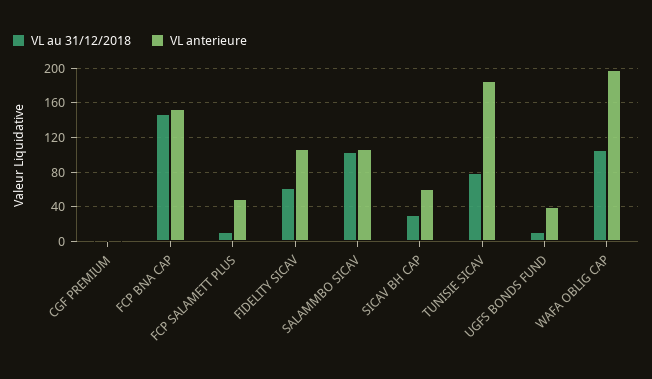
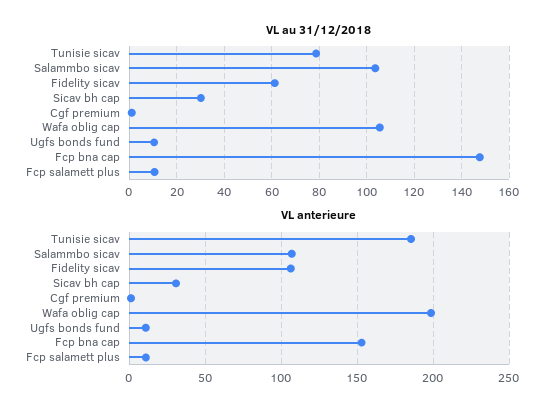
  {
    "VL au 31/12/2018": {
      "CGF PREMIUM": 0,
      "FCP BNA CAP": 150,
      "FCP SALAMETT PLUS": 10,
      "FIDELITY SICAV": 60,
      "SALAMMBO SICAV": 105,
      "SICAV BH CAP": 30,
      "TUNISIE SICAV": 80,
      "UGFS BONDS FUND": 10,
      "WAFA OBLIG CAP": 105
    },
    "VL anterieure": {
      "CGF PREMIUM": 0,
      "FCP BNA CAP": 155,
-     "FCP SALAMETT PLUS": 50,
+     "FCP SALAMETT PLUS": 10,
      "FIDELITY SICAV": 105,
      "SALAMMBO SICAV": 105,
-     "SICAV BH CAP": 60,
+     "SICAV BH CAP": 30,
      "TUNISIE SICAV": 185,
-     "UGFS BONDS FUND": 40,
+     "UGFS BONDS FUND": 10,
      "WAFA OBLIG CAP": 200
    }
  }

